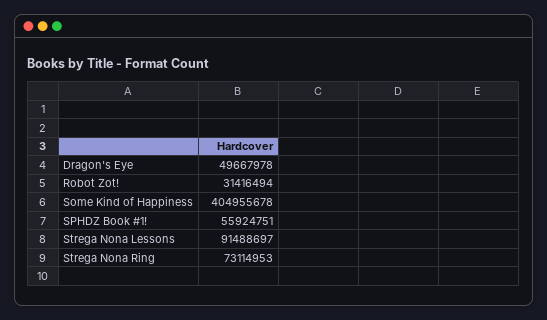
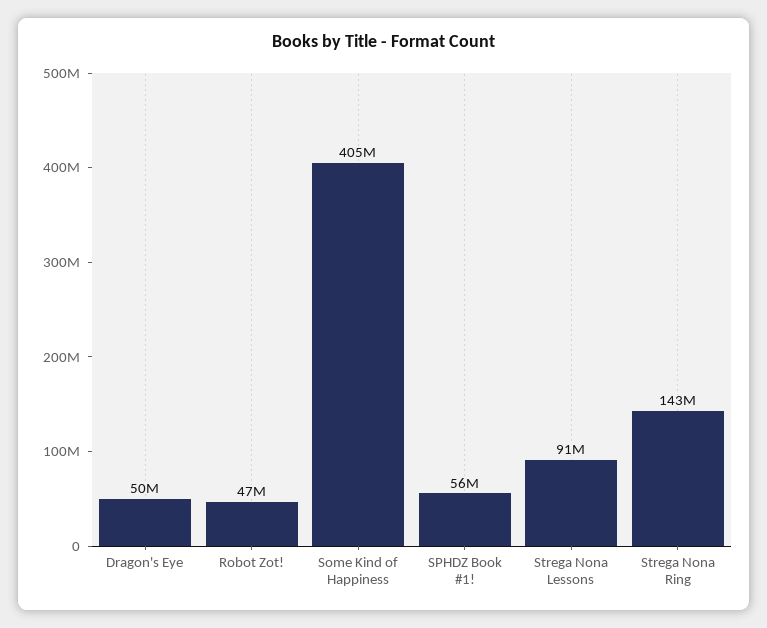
  {
    "Dragon's Eye": 49667978,
-   "Robot Zot!": 31416494,
+   "Robot Zot!": 47000000,
    "Some Kind of Happiness": 404955678,
    "SPHDZ Book #1!": 55924751,
    "Strega Nona Lessons": 91488697,
-   "Strega Nona Ring": 73114953
+   "Strega Nona Ring": 143000000
  }

